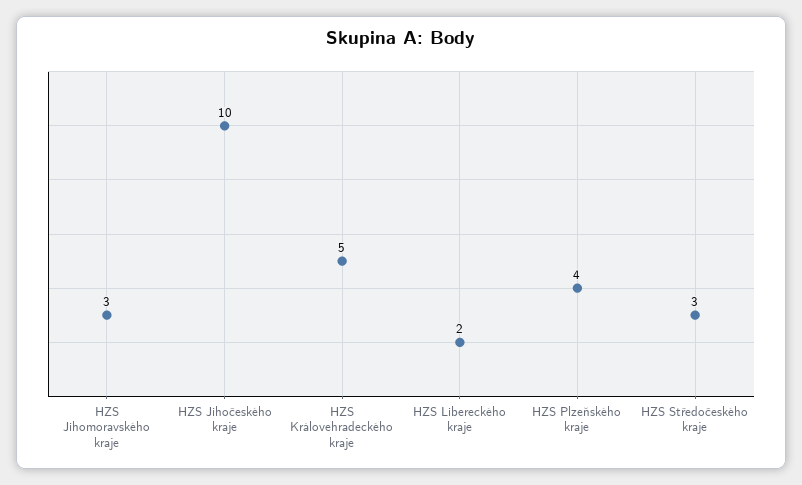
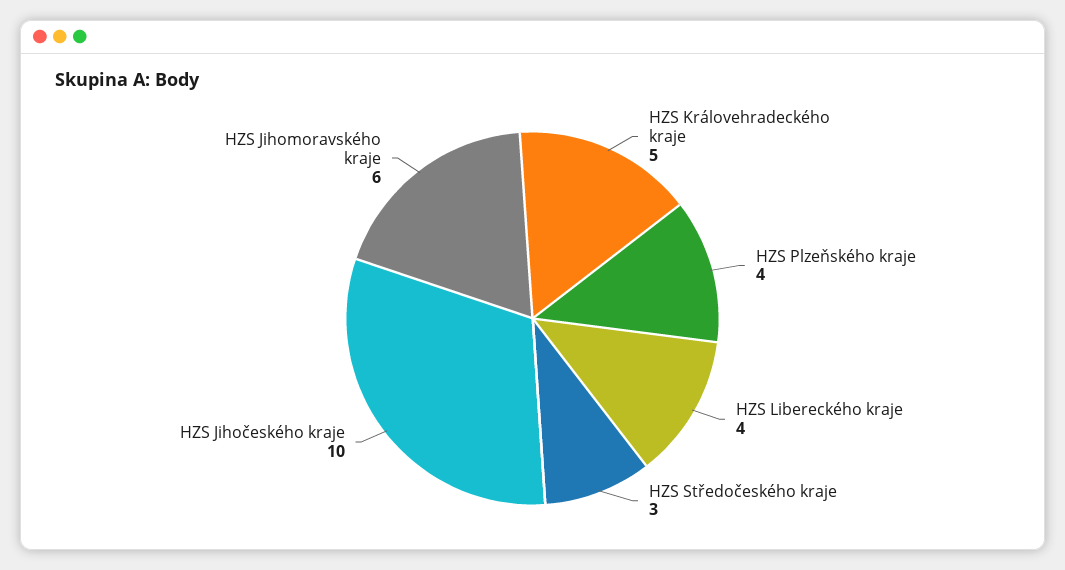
  {
-   "HZS Jihomoravského kraje": 3,
+   "HZS Jihomoravského kraje": 6,
    "HZS Jihočeského kraje": 10,
    "HZS Královehradeckého kraje": 5,
-   "HZS Libereckého kraje": 2,
+   "HZS Libereckého kraje": 4,
    "HZS Plzeňského kraje": 4,
    "HZS Středočeského kraje": 3
  }

